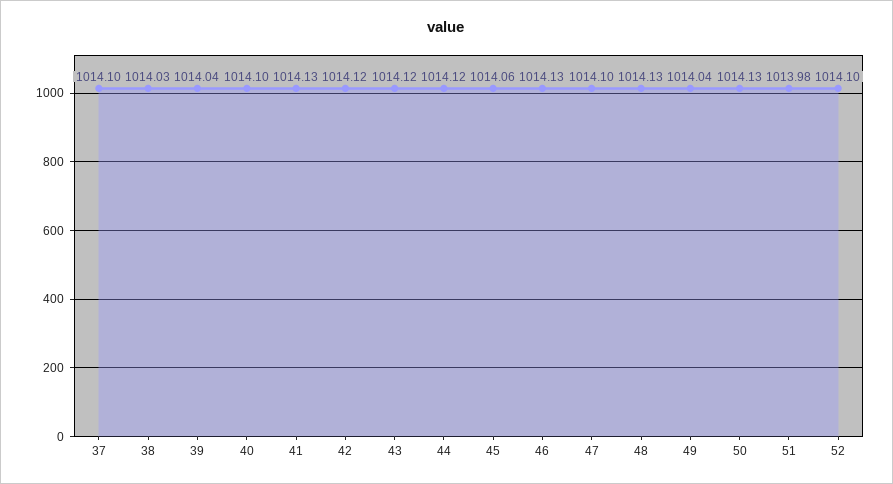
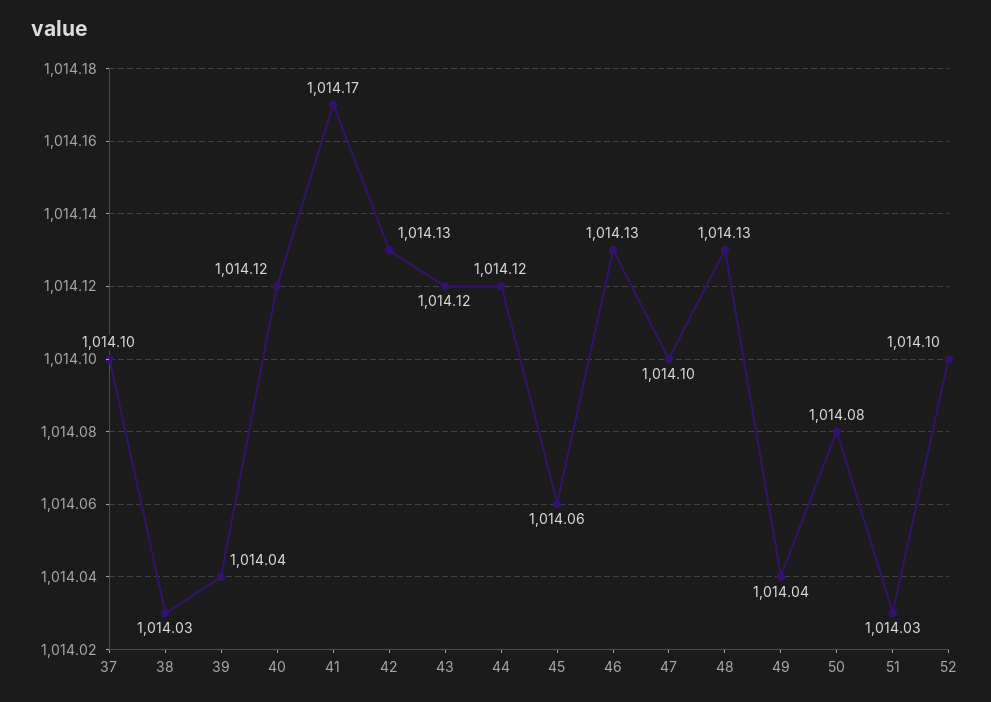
  {
    "37": 1014.1,
    "38": 1014.03,
    "39": 1014.04,
-   "40": 1014.1,
+   "40": 1014.12,
-   "41": 1014.13,
+   "41": 1014.17,
-   "42": 1014.12,
+   "42": 1014.13,
    "43": 1014.12,
    "44": 1014.12,
    "45": 1014.06,
    "46": 1014.13,
    "47": 1014.1,
    "48": 1014.13,
    "49": 1014.04,
-   "50": 1014.13,
+   "50": 1014.08,
-   "51": 1013.98,
+   "51": 1014.03,
    "52": 1014.1
  }

